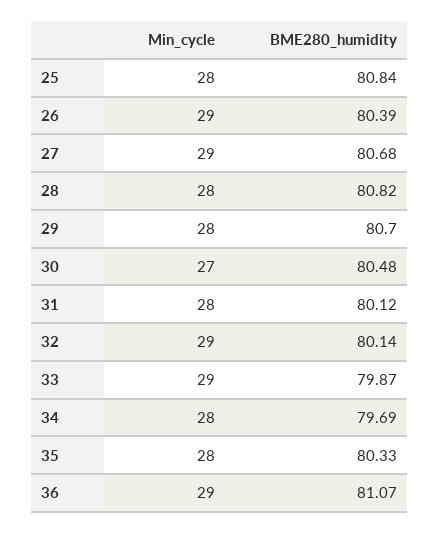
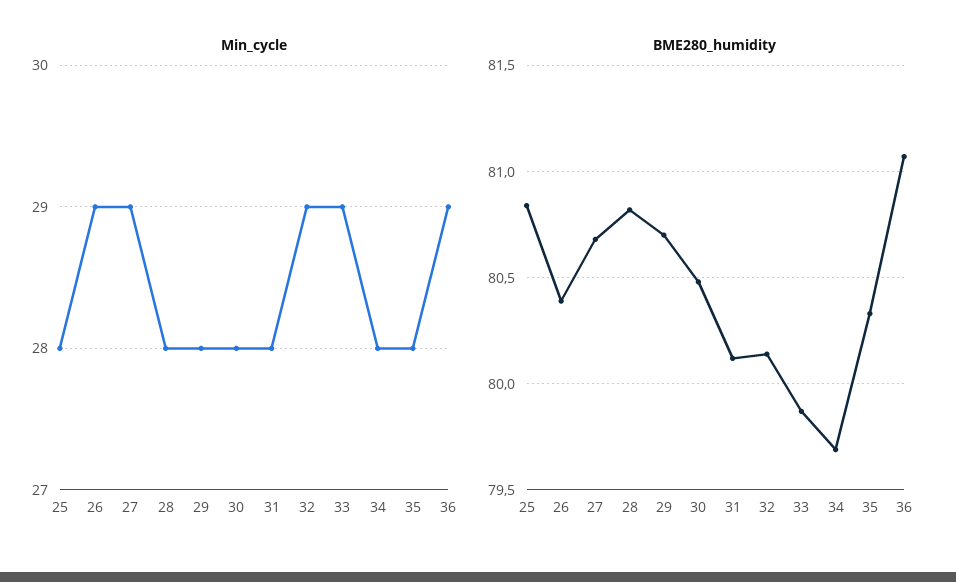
  {
    "Min_cycle": {
      "25": 28,
      "26": 29,
      "27": 29,
      "28": 28,
      "29": 28,
-     "30": 27,
+     "30": 28,
      "31": 28,
      "32": 29,
      "33": 29,
      "34": 28,
      "35": 28,
      "36": 29
    },
    "BME280_humidity": {
      "25": 80.84,
      "26": 80.39,
      "27": 80.68,
      "28": 80.82,
      "29": 80.7,
      "30": 80.48,
      "31": 80.12,
      "32": 80.14,
      "33": 79.87,
      "34": 79.69,
      "35": 80.33,
      "36": 81.07
    }
  }

